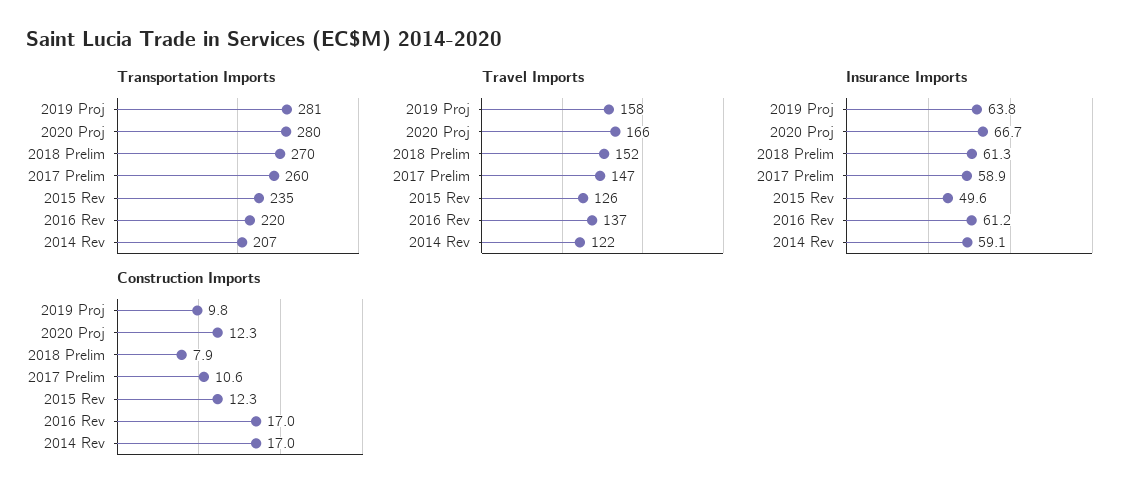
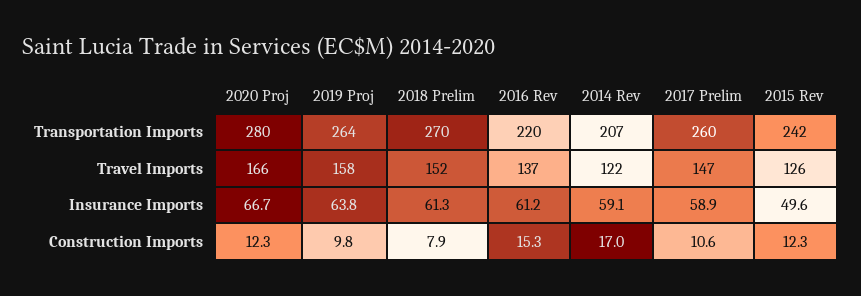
  {
    "Transportation Imports": {
-     "2019 Proj": 281,
+     "2019 Proj": 264,
      "2020 Proj": 280,
      "2018 Prelim": 270,
      "2017 Prelim": 260,
-     "2015 Rev": 235,
+     "2015 Rev": 242,
      "2016 Rev": 220,
      "2014 Rev": 207
    },
    "Travel Imports": {
      "2019 Proj": 158,
      "2020 Proj": 166,
      "2018 Prelim": 152,
      "2017 Prelim": 147,
      "2015 Rev": 126,
      "2016 Rev": 137,
      "2014 Rev": 122
    },
    "Insurance Imports": {
      "2019 Proj": 63.8,
      "2020 Proj": 66.7,
      "2018 Prelim": 61.3,
      "2017 Prelim": 58.9,
      "2015 Rev": 49.6,
      "2016 Rev": 61.2,
      "2014 Rev": 59.1
    },
    "Construction Imports": {
      "2019 Proj": 9.8,
      "2020 Proj": 12.3,
      "2018 Prelim": 7.9,
      "2017 Prelim": 10.6,
      "2015 Rev": 12.3,
-     "2016 Rev": 17,
+     "2016 Rev": 15.3,
      "2014 Rev": 17
    }
  }

